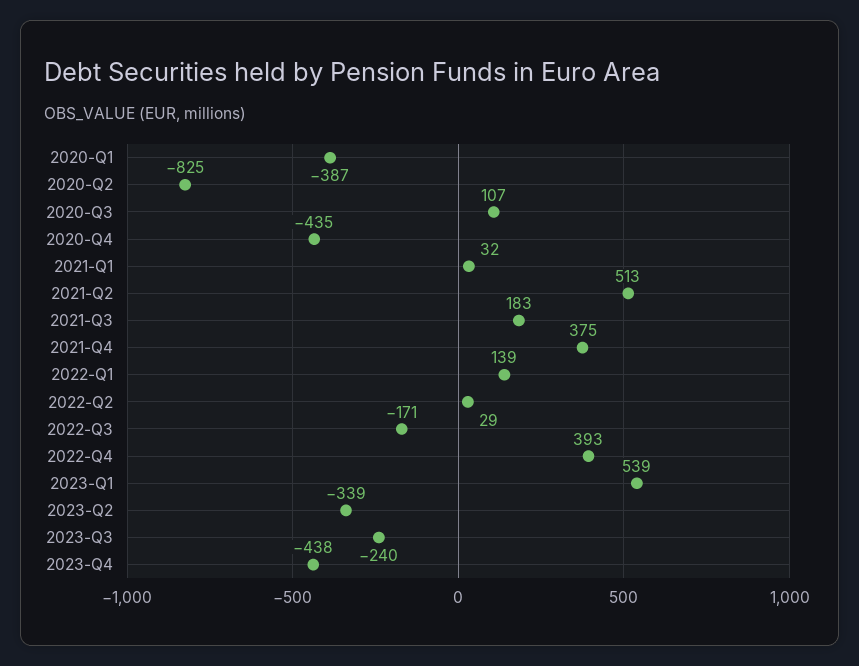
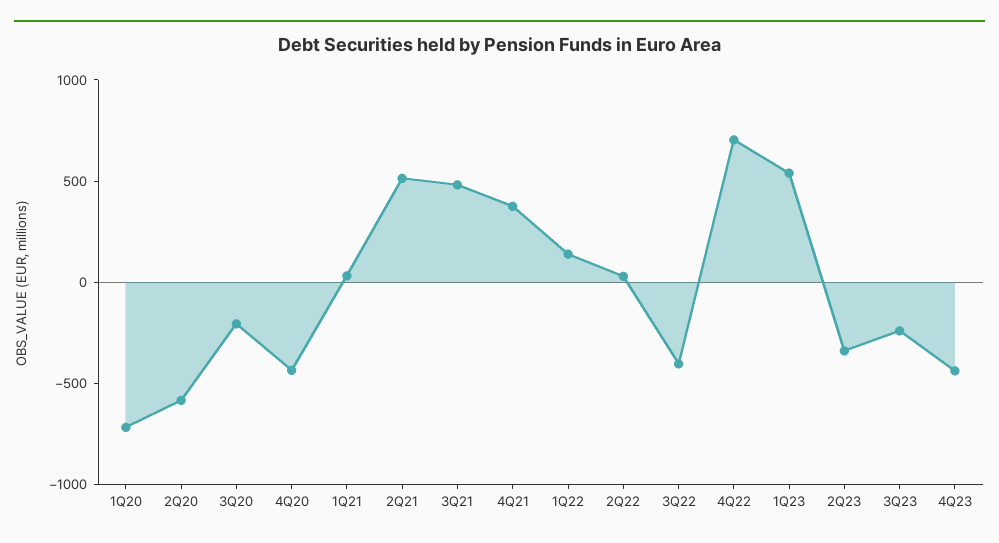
  {
-   "2020-Q1": -387,
+   "2020-Q1": -700,
-   "2020-Q2": -825,
+   "2020-Q2": -600,
-   "2020-Q3": 107,
+   "2020-Q3": -200,
    "2020-Q4": -435,
    "2021-Q1": 32,
    "2021-Q2": 513,
-   "2021-Q3": 183,
+   "2021-Q3": 500,
    "2021-Q4": 375,
    "2022-Q1": 139,
    "2022-Q2": 29,
-   "2022-Q3": -171,
+   "2022-Q3": -400,
-   "2022-Q4": 393,
+   "2022-Q4": 700,
    "2023-Q1": 539,
    "2023-Q2": -339,
    "2023-Q3": -240,
    "2023-Q4": -438
  }

